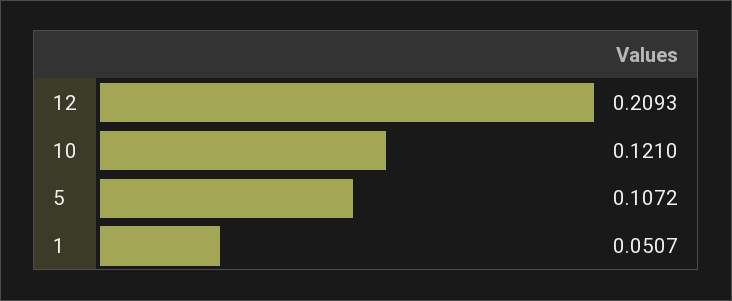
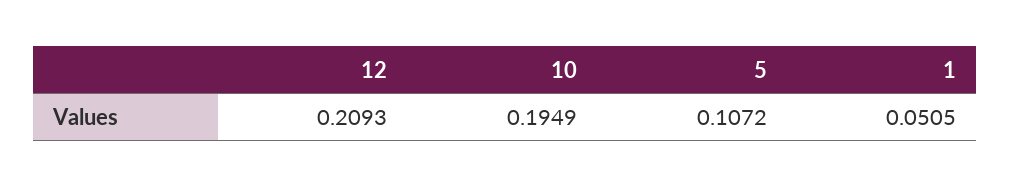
  {
    "12": 0.2093,
-   "10": 0.121,
+   "10": 0.1949,
    "5": 0.1072,
-   "1": 0.0507
+   "1": 0.0505
  }

